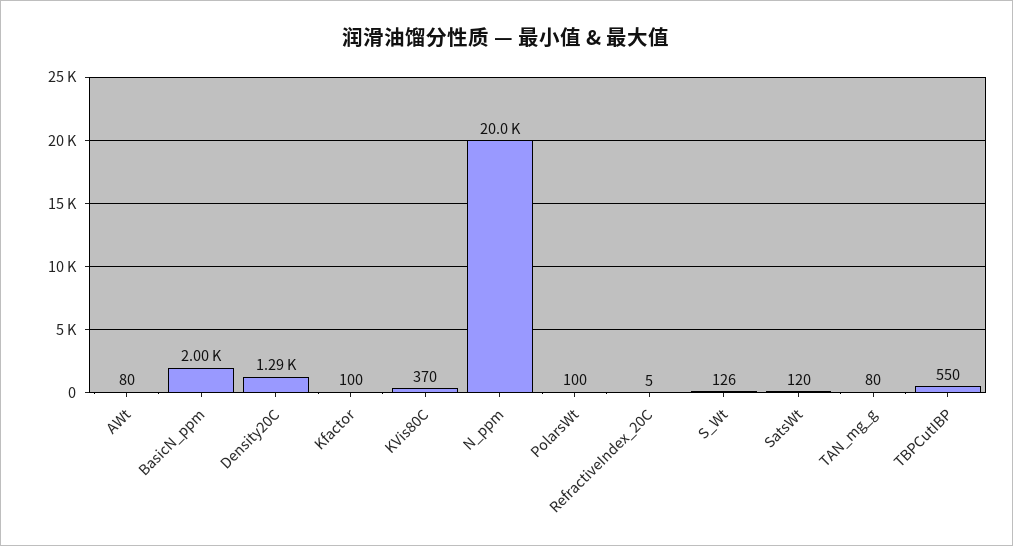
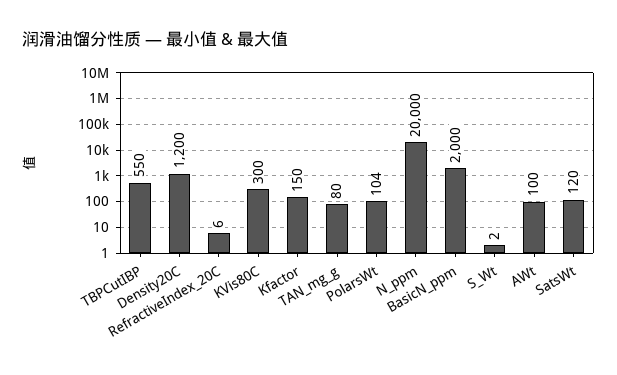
  {
-   "AWt": 80,
+   "AWt": 100,
    "BasicN_ppm": 2000,
-   "Density20C": 1290,
+   "Density20C": 1200,
-   "Kfactor": 100,
+   "Kfactor": 150,
-   "KVis80C": 370,
+   "KVis80C": 300,
    "N_ppm": 20000,
-   "PolarsWt": 100,
+   "PolarsWt": 104,
-   "RefractiveIndex_20C": 5,
+   "RefractiveIndex_20C": 6,
-   "S_Wt": 126,
+   "S_Wt": 2,
    "SatsWt": 120,
    "TAN_mg_g": 80,
    "TBPCutIBP": 550
  }

